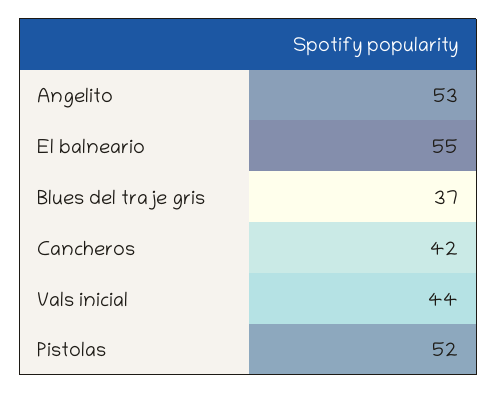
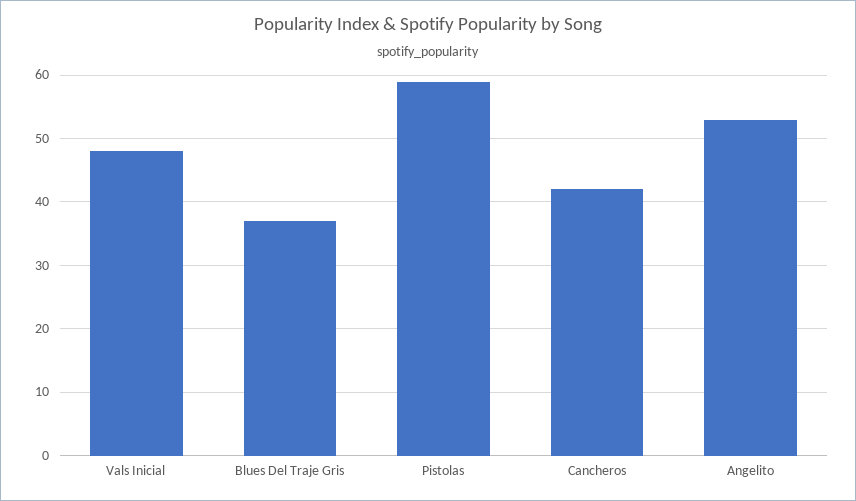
  {
    "Angelito": 53,
-   "El balneario": 55,
    "Blues del traje gris": 37,
    "Cancheros": 42,
-   "Vals inicial": 44,
+   "Vals inicial": 48,
-   "Pistolas": 52
+   "Pistolas": 59
  }

